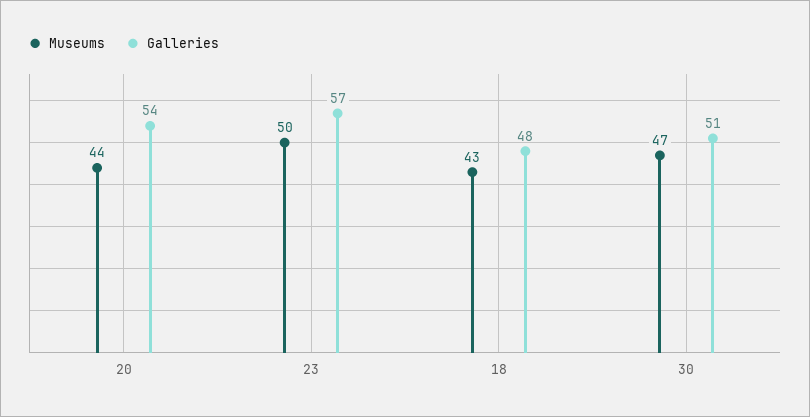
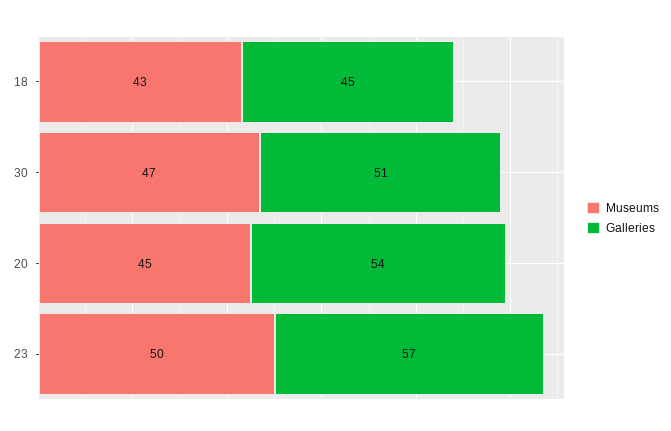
  {
    "Museums": {
-     "20": 44,
+     "20": 45,
      "23": 50,
      "18": 43,
      "30": 47
    },
    "Galleries": {
      "20": 54,
      "23": 57,
-     "18": 48,
+     "18": 45,
      "30": 51
    }
  }

